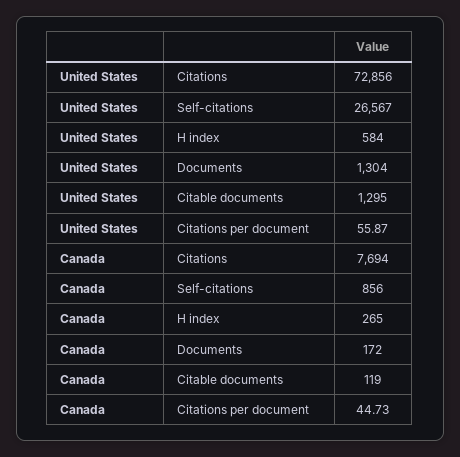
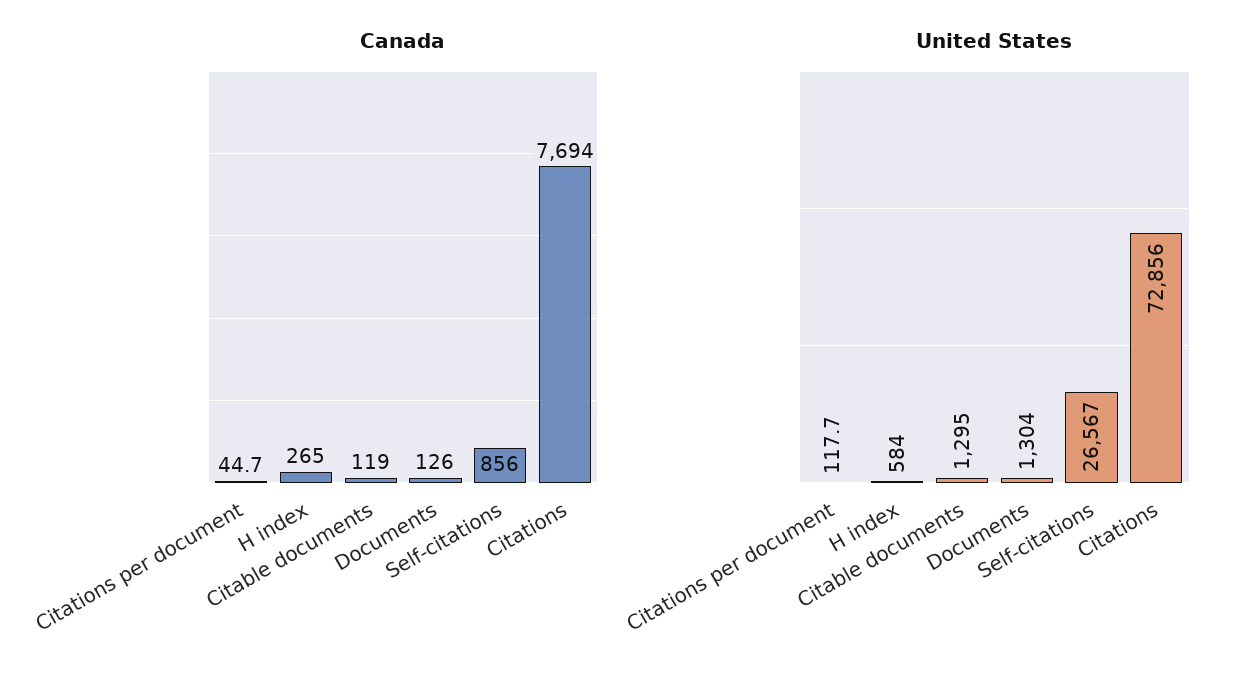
  {
    "United States": {
      "Citations": 72856,
      "Self-citations": 26567,
      "H index": 584,
      "Documents": 1304,
      "Citable documents": 1295,
-     "Citations per document": 55.87
+     "Citations per document": 117.7
    },
    "Canada": {
      "Citations": 7694,
      "Self-citations": 856,
      "H index": 265,
-     "Documents": 172,
+     "Documents": 126,
      "Citable documents": 119,
      "Citations per document": 44.73
    }
  }

